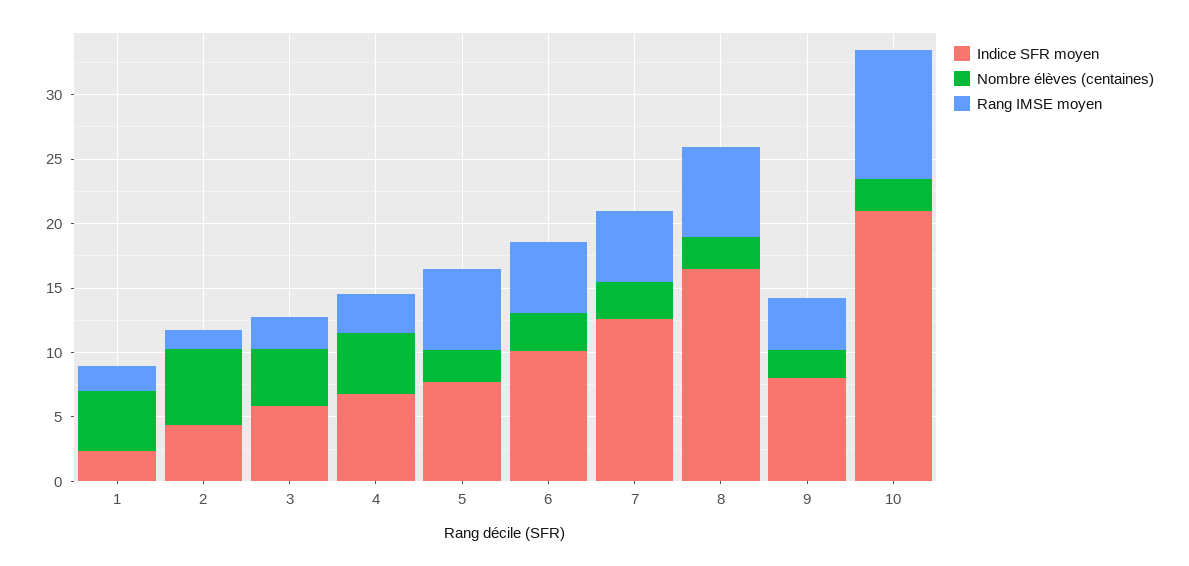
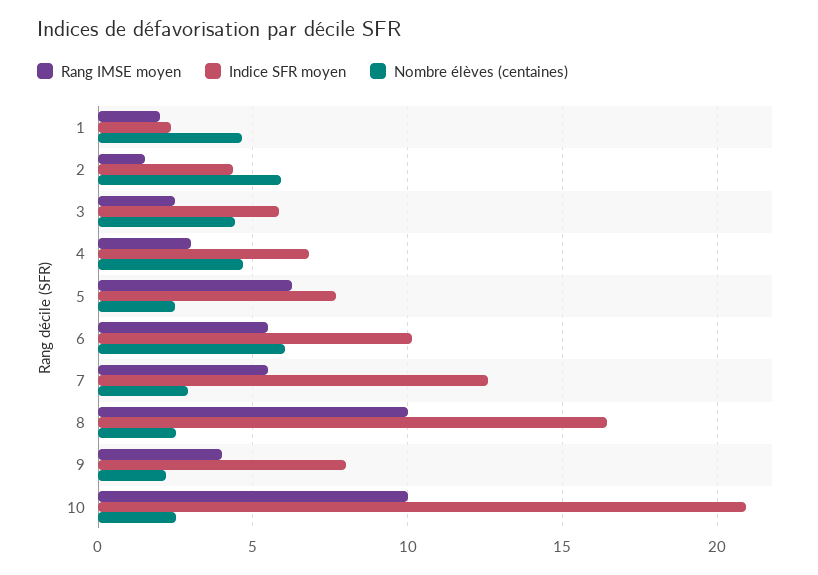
  {
    "Indice SFR moyen": {
      "1": 2.5,
      "2": 4.5,
      "3": 6,
      "4": 7,
      "5": 7.5,
      "6": 10,
      "7": 12.5,
      "8": 16.5,
      "9": 8,
      "10": 21
    },
    "Nombre élèves (centaines)": {
      "1": 4.5,
      "2": 6,
      "3": 4.5,
      "4": 4.5,
      "5": 2.5,
-     "6": 3,
+     "6": 6,
      "7": 3,
      "8": 2.5,
      "9": 2,
      "10": 2.5
    },
    "Rang IMSE moyen": {
      "1": 2,
      "2": 1.5,
      "3": 2.5,
      "4": 3,
      "5": 6.5,
      "6": 5.5,
      "7": 5.5,
-     "8": 7,
+     "8": 10,
      "9": 4,
      "10": 10
    }
  }

